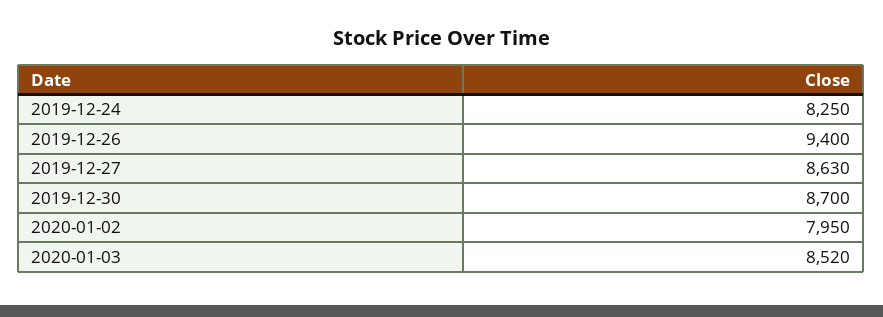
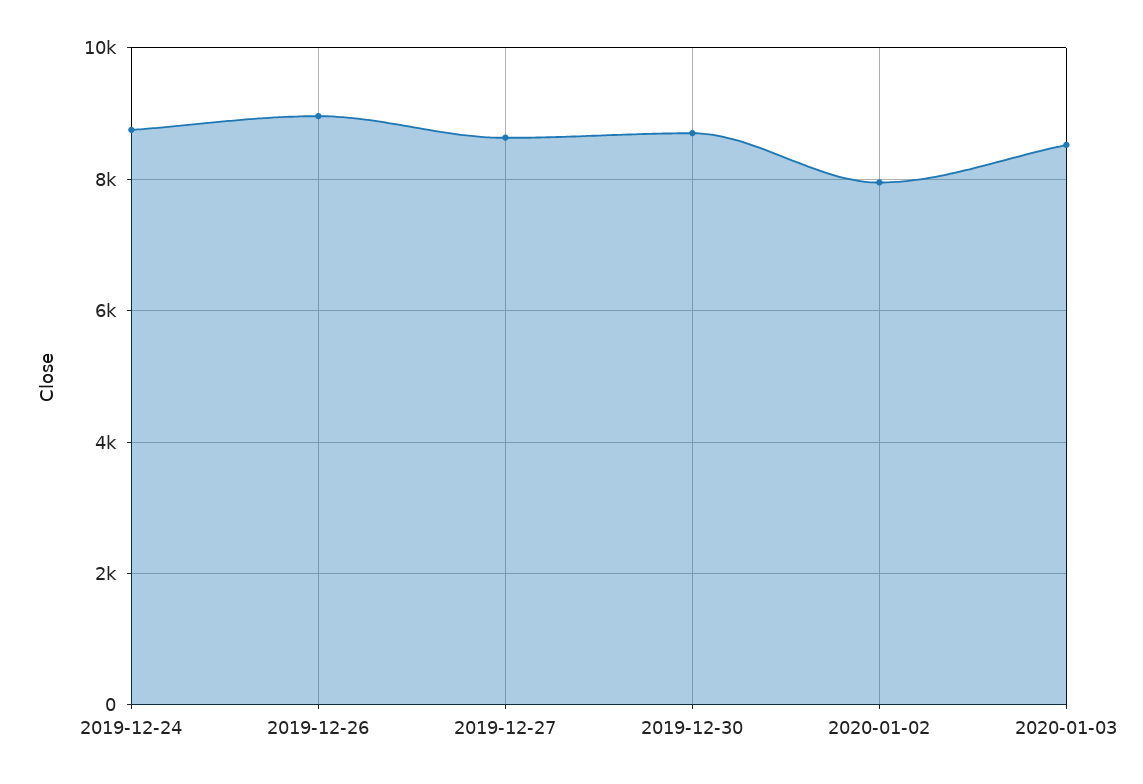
  {
-   "2019-12-24": 8250,
+   "2019-12-24": 8800,
-   "2019-12-26": 9400,
+   "2019-12-26": 9000,
    "2019-12-27": 8630,
    "2019-12-30": 8700,
    "2020-01-02": 7950,
    "2020-01-03": 8520
  }

